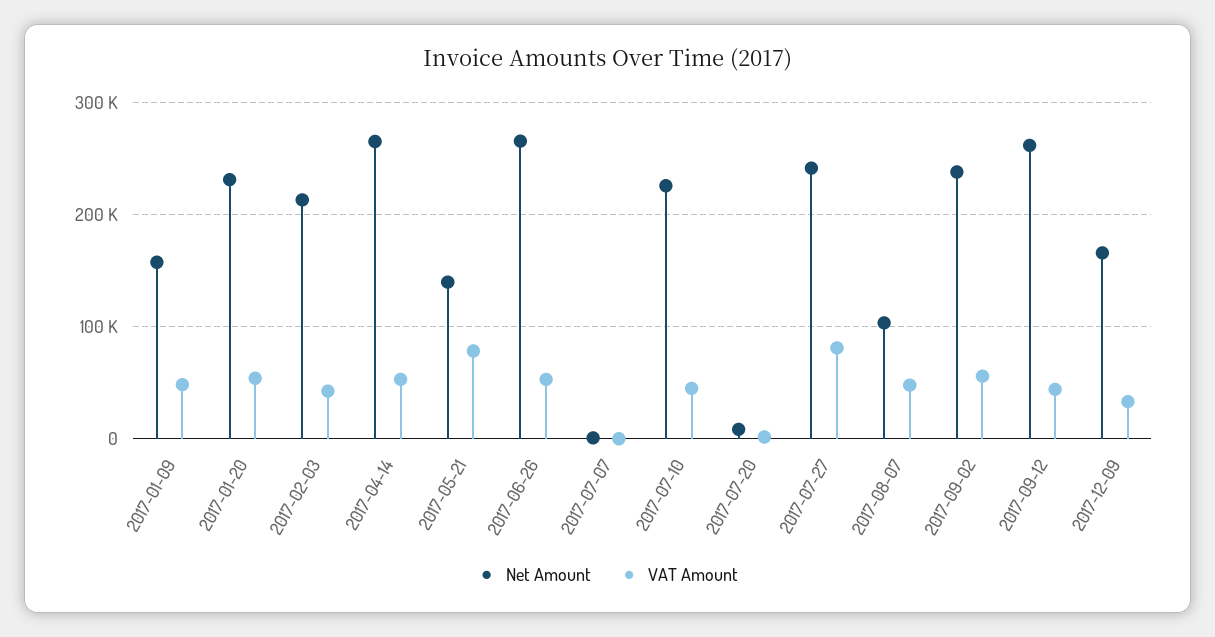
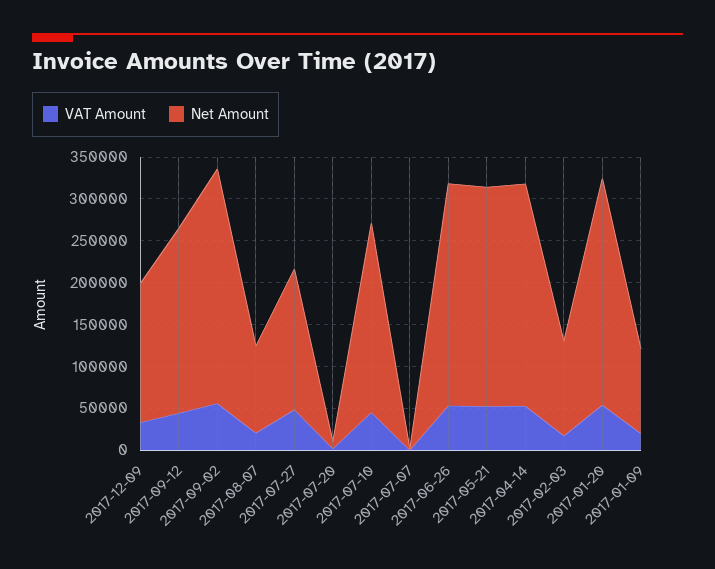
  {
    "Net Amount": {
-     "2017-01-09": 160000,
+     "2017-01-09": 100000,
-     "2017-01-20": 230000,
+     "2017-01-20": 270000,
-     "2017-02-03": 210000,
+     "2017-02-03": 110000,
      "2017-04-14": 270000,
-     "2017-05-21": 140000,
+     "2017-05-21": 260000,
      "2017-06-26": 270000,
      "2017-07-07": 0,
      "2017-07-10": 230000,
      "2017-07-20": 10000,
-     "2017-07-27": 240000,
+     "2017-07-27": 170000,
      "2017-08-07": 100000,
-     "2017-09-02": 240000,
+     "2017-09-02": 280000,
-     "2017-09-12": 260000,
+     "2017-09-12": 220000,
      "2017-12-09": 170000
    },
    "VAT Amount": {
-     "2017-01-09": 50000,
+     "2017-01-09": 20000,
      "2017-01-20": 50000,
-     "2017-02-03": 40000,
+     "2017-02-03": 20000,
      "2017-04-14": 50000,
-     "2017-05-21": 80000,
+     "2017-05-21": 50000,
      "2017-06-26": 50000,
      "2017-07-07": 0,
      "2017-07-10": 50000,
      "2017-07-20": 0,
-     "2017-07-27": 80000,
+     "2017-07-27": 50000,
-     "2017-08-07": 50000,
+     "2017-08-07": 20000,
      "2017-09-02": 60000,
      "2017-09-12": 40000,
      "2017-12-09": 30000
    }
  }

